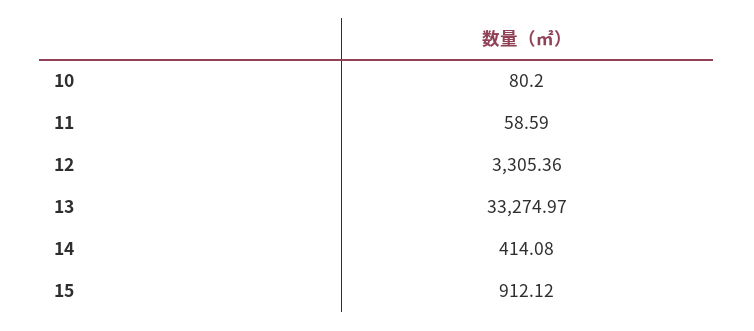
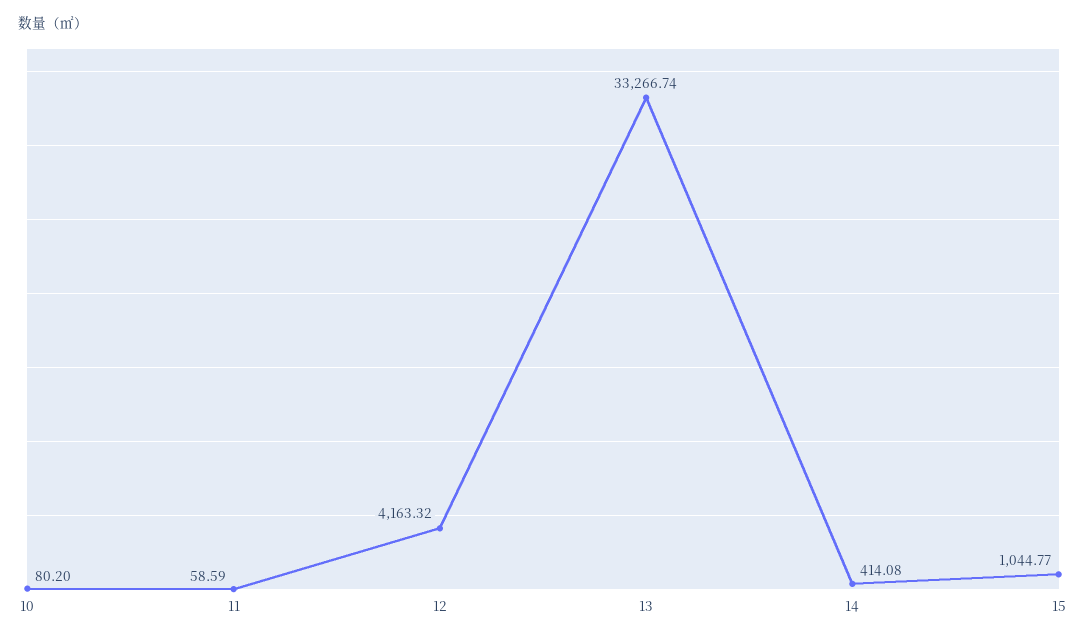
  {
    "10": 80.2,
    "11": 58.59,
-   "12": 3305.36,
+   "12": 4163.32,
-   "13": 33274.97,
+   "13": 33266.74,
    "14": 414.08,
-   "15": 912.12
+   "15": 1044.77
  }

